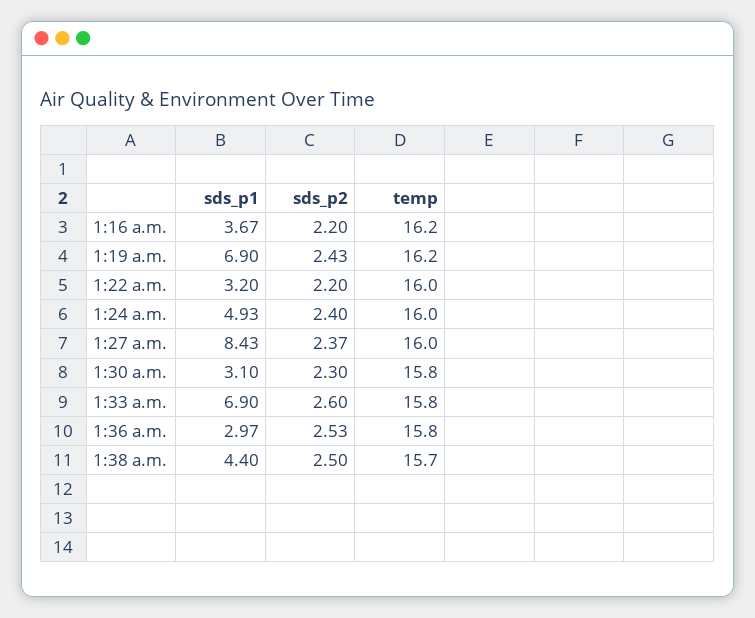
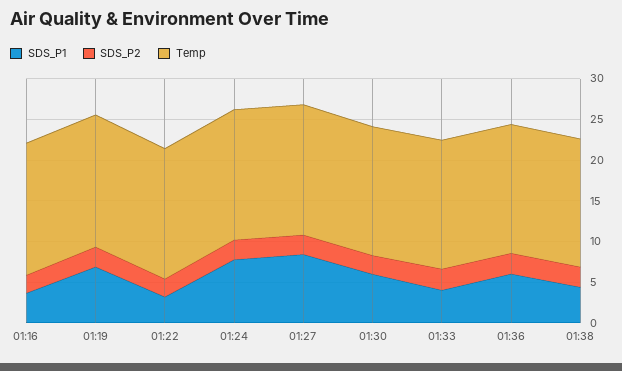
  {
    "sds_p1": {
      "1:16 a.m.": 3.67,
      "1:19 a.m.": 6.9,
      "1:22 a.m.": 3.2,
-     "1:24 a.m.": 4.93,
+     "1:24 a.m.": 8,
      "1:27 a.m.": 8.43,
-     "1:30 a.m.": 3.1,
+     "1:30 a.m.": 6,
-     "1:33 a.m.": 6.9,
+     "1:33 a.m.": 4,
-     "1:36 a.m.": 2.97,
+     "1:36 a.m.": 6,
      "1:38 a.m.": 4.4
    },
    "sds_p2": {
      "1:16 a.m.": 2.2,
      "1:19 a.m.": 2.43,
      "1:22 a.m.": 2.2,
      "1:24 a.m.": 2.4,
      "1:27 a.m.": 2.37,
      "1:30 a.m.": 2.3,
      "1:33 a.m.": 2.6,
      "1:36 a.m.": 2.53,
      "1:38 a.m.": 2.5
    },
    "temp": {
      "1:16 a.m.": 16.2,
      "1:19 a.m.": 16.2,
      "1:22 a.m.": 16,
      "1:24 a.m.": 16,
      "1:27 a.m.": 16,
      "1:30 a.m.": 15.8,
      "1:33 a.m.": 15.8,
      "1:36 a.m.": 15.8,
      "1:38 a.m.": 15.7
    }
  }

